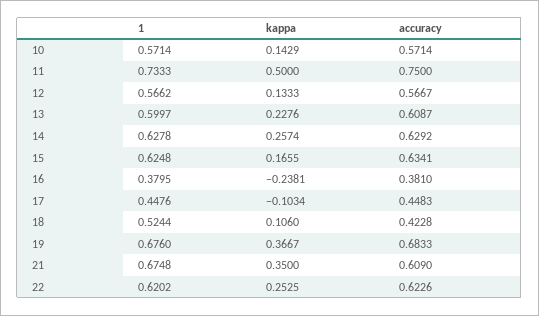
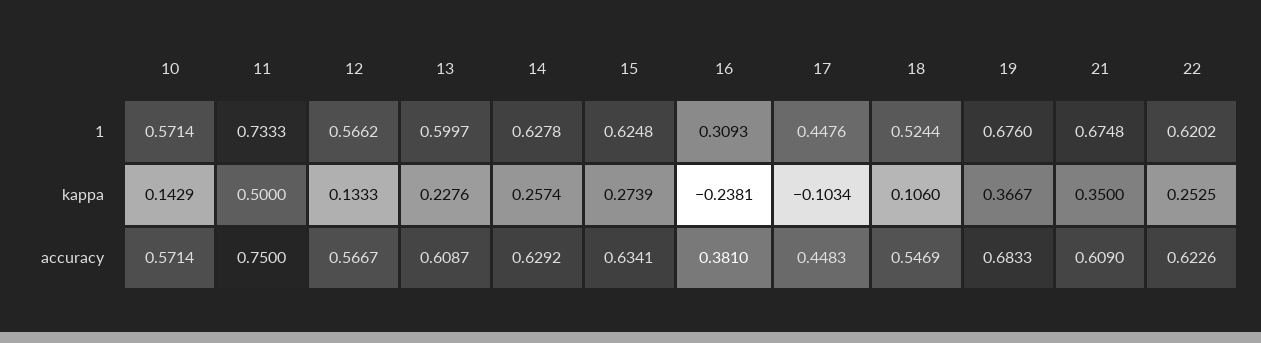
  {
    "1": {
      "10": 0.5714,
      "11": 0.7333,
      "12": 0.5662,
      "13": 0.5997,
      "14": 0.6278,
      "15": 0.6248,
-     "16": 0.3795,
+     "16": 0.3093,
      "17": 0.4476,
      "18": 0.5244,
      "19": 0.676,
      "21": 0.6748,
      "22": 0.6202
    },
    "kappa": {
      "10": 0.1429,
      "11": 0.5,
      "12": 0.1333,
      "13": 0.2276,
      "14": 0.2574,
-     "15": 0.1655,
+     "15": 0.2739,
      "16": -0.2381,
      "17": -0.1034,
      "18": 0.106,
      "19": 0.3667,
      "21": 0.35,
      "22": 0.2525
    },
    "accuracy": {
      "10": 0.5714,
      "11": 0.75,
      "12": 0.5667,
      "13": 0.6087,
      "14": 0.6292,
      "15": 0.6341,
      "16": 0.381,
      "17": 0.4483,
-     "18": 0.4228,
+     "18": 0.5469,
      "19": 0.6833,
      "21": 0.609,
      "22": 0.6226
    }
  }

